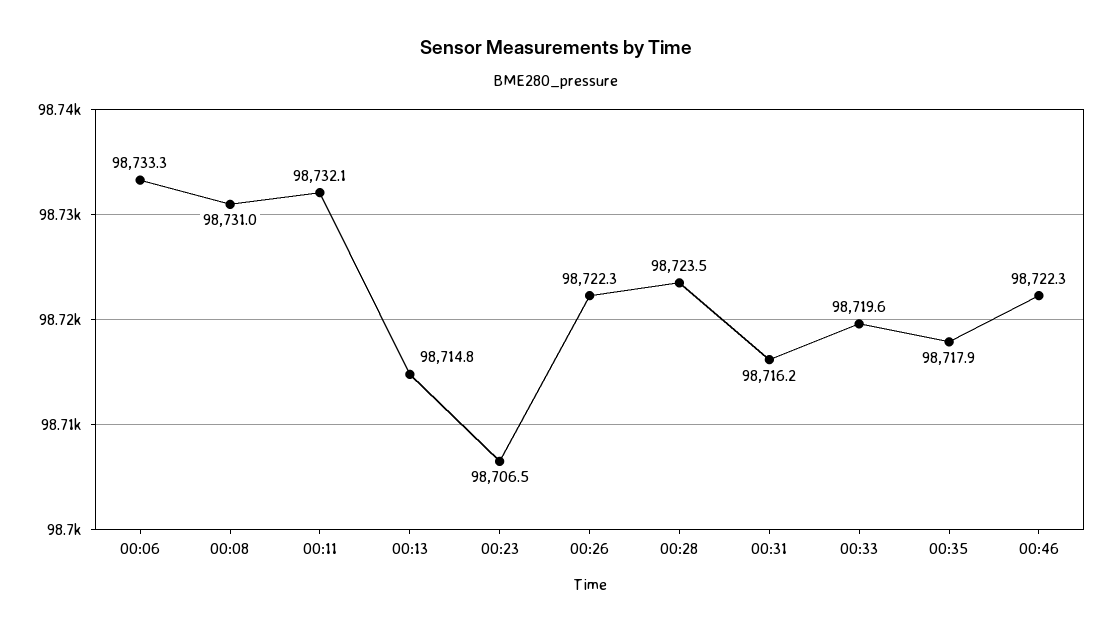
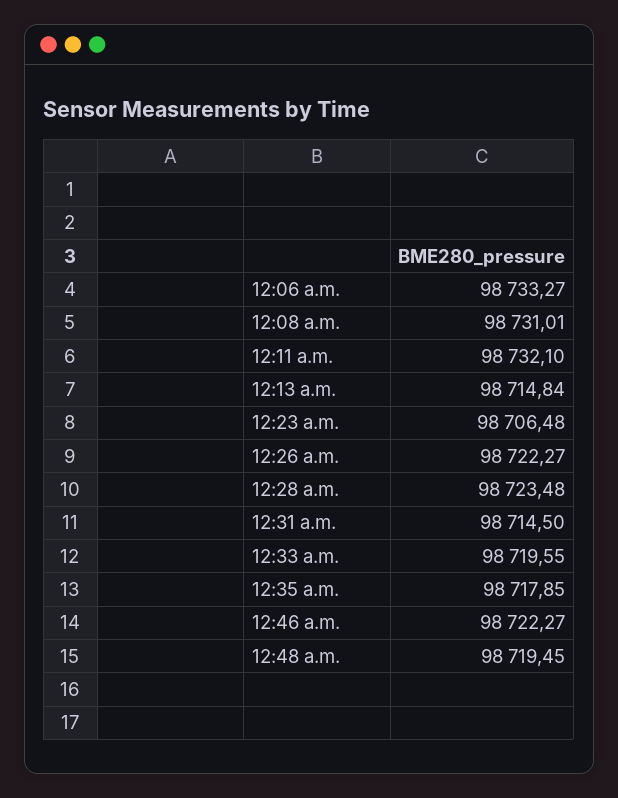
  {
    "00:06": 98733.27,
    "00:08": 98731.01,
    "00:11": 98732.1,
    "00:13": 98714.84,
    "00:23": 98706.48,
    "00:26": 98722.27,
    "00:28": 98723.48,
-   "00:31": 98716.2,
+   "00:31": 98714.5,
    "00:33": 98719.55,
    "00:35": 98717.85,
-   "00:46": 98722.27
+   "00:46": 98722.27,
+   "12:48 a.m.": 98719.45
  }

